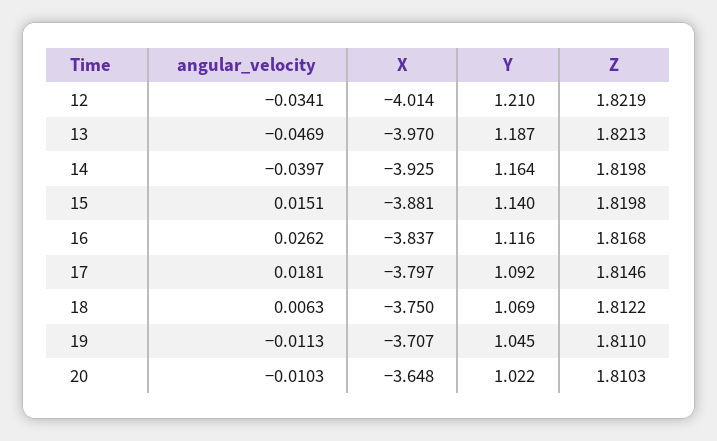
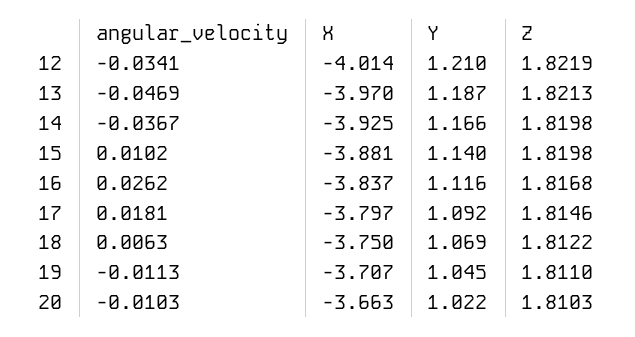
  {
    "angular_velocity": {
      "12": -0.0341,
      "13": -0.0469,
-     "14": -0.0397,
+     "14": -0.0367,
-     "15": 0.0151,
+     "15": 0.0102,
      "16": 0.0262,
      "17": 0.0181,
      "18": 0.0063,
      "19": -0.0113,
      "20": -0.0103
    },
    "X": {
      "12": -4.014,
      "13": -3.97,
      "14": -3.925,
      "15": -3.881,
      "16": -3.837,
      "17": -3.797,
      "18": -3.75,
      "19": -3.707,
-     "20": -3.648
+     "20": -3.663
    },
    "Y": {
      "12": 1.21,
      "13": 1.187,
-     "14": 1.164,
+     "14": 1.166,
      "15": 1.14,
      "16": 1.116,
      "17": 1.092,
      "18": 1.069,
      "19": 1.045,
      "20": 1.022
    },
    "Z": {
      "12": 1.8219,
      "13": 1.8213,
      "14": 1.8198,
      "15": 1.8198,
      "16": 1.8168,
      "17": 1.8146,
      "18": 1.8122,
      "19": 1.811,
      "20": 1.8103
    }
  }

